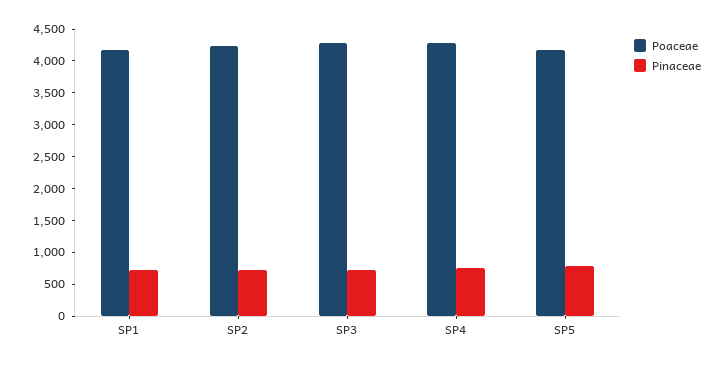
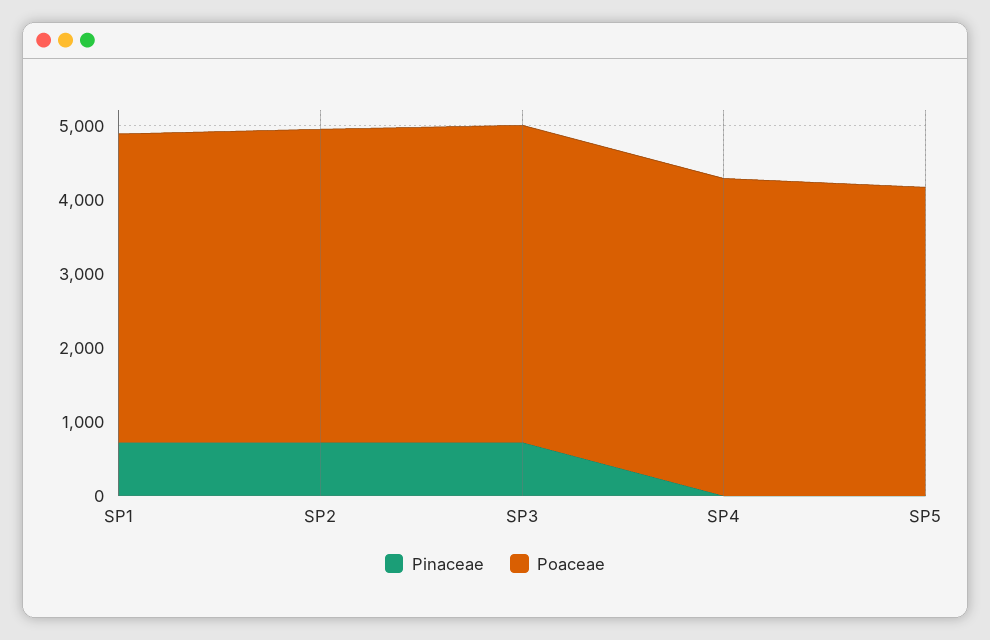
  {
    "Poaceae": {
      "SP1": 4200,
      "SP2": 4200,
      "SP3": 4200,
      "SP4": 4200,
      "SP5": 4200
    },
    "Pinaceae": {
      "SP1": 800,
      "SP2": 800,
      "SP3": 800,
-     "SP4": 750,
+     "SP4": 0,
-     "SP5": 750
+     "SP5": 0
    }
  }

